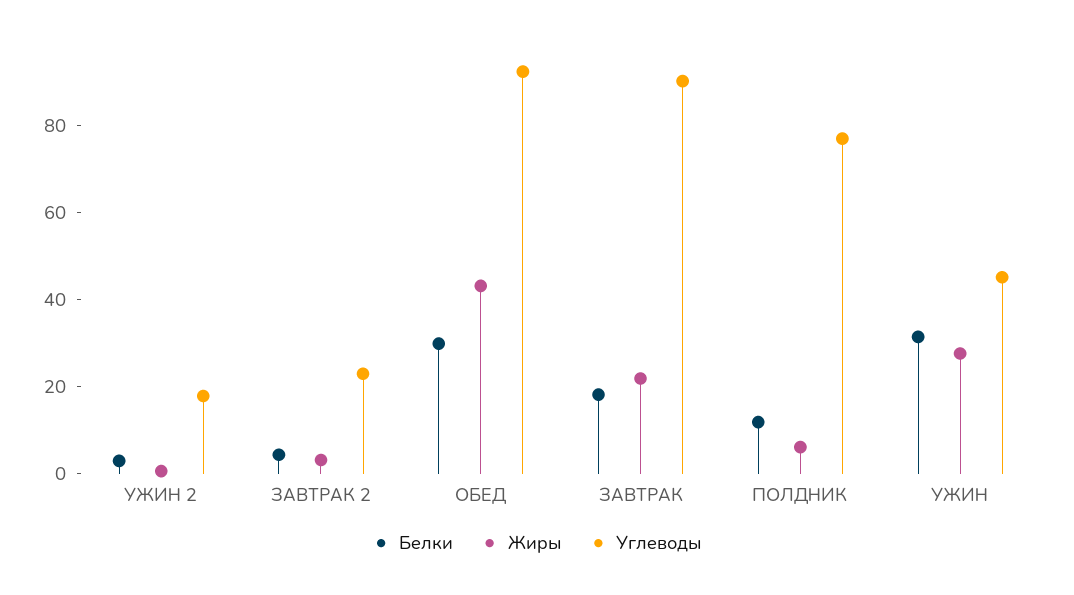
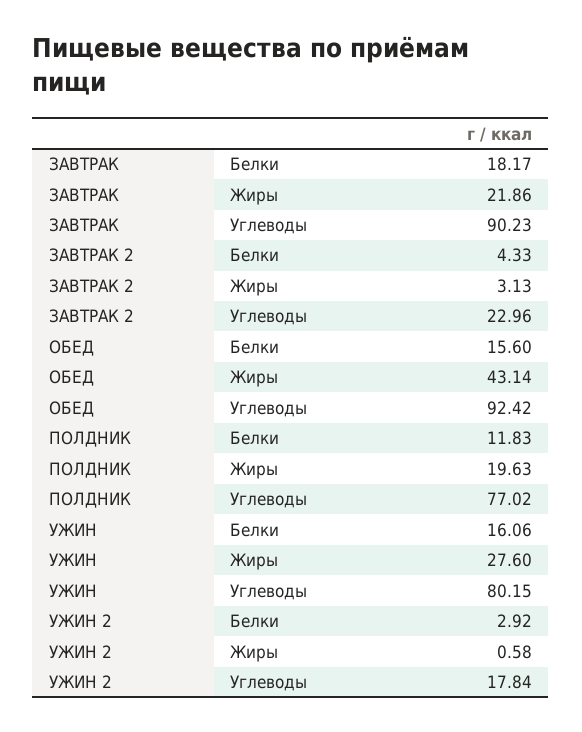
  {
    "Белки": {
      "УЖИН 2": 2.92,
      "ЗАВТРАК 2": 4.33,
-     "ОБЕД": 30,
+     "ОБЕД": 15.6,
      "ЗАВТРАК": 18.17,
      "ПОЛДНИК": 11.83,
-     "УЖИН": 30
+     "УЖИН": 16.06
    },
    "Жиры": {
      "УЖИН 2": 0.58,
      "ЗАВТРАК 2": 3.13,
      "ОБЕД": 43.14,
      "ЗАВТРАК": 21.86,
-     "ПОЛДНИК": 5,
+     "ПОЛДНИК": 19.63,
      "УЖИН": 27.6
    },
    "Углеводы": {
      "УЖИН 2": 17.84,
      "ЗАВТРАК 2": 22.96,
      "ОБЕД": 92.42,
      "ЗАВТРАК": 90.23,
      "ПОЛДНИК": 77.02,
-     "УЖИН": 45
+     "УЖИН": 80.15
    }
  }

